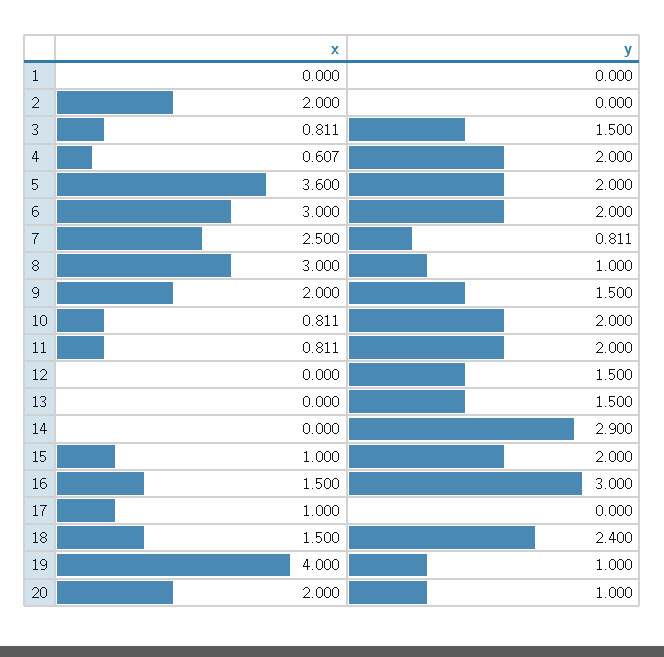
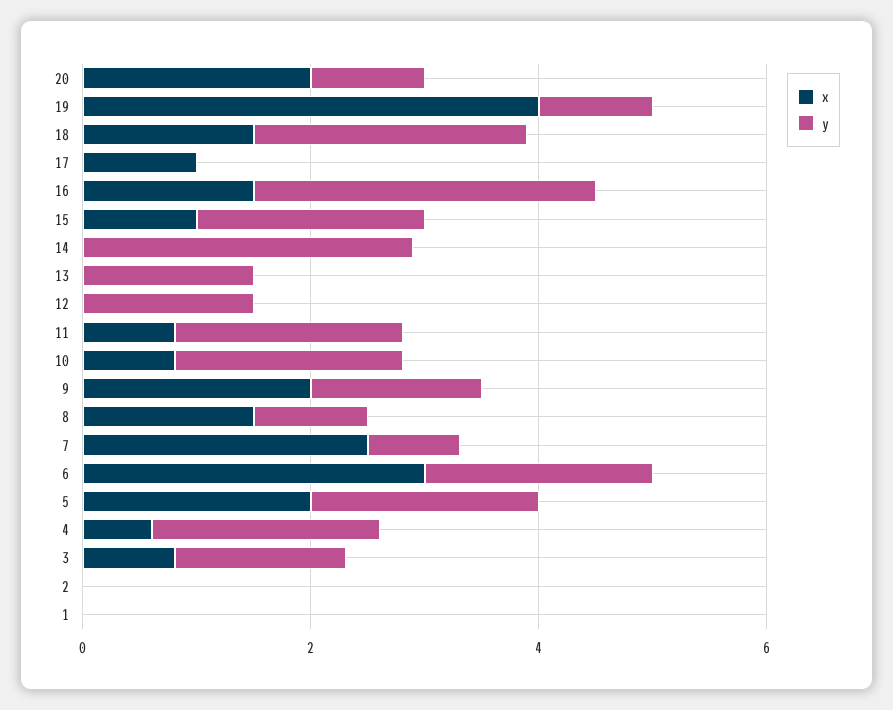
  {
    "x": {
      "1": 0,
-     "2": 2,
+     "2": 0,
      "3": 0.811,
      "4": 0.607,
-     "5": 3.6,
+     "5": 2,
      "6": 3,
      "7": 2.5,
-     "8": 3,
+     "8": 1.5,
      "9": 2,
      "10": 0.811,
      "11": 0.811,
      "12": 0,
      "13": 0,
      "14": 0,
      "15": 1,
      "16": 1.5,
      "17": 1,
      "18": 1.5,
      "19": 4,
      "20": 2
    },
    "y": {
      "1": 0,
      "2": 0,
      "3": 1.5,
      "4": 2,
      "5": 2,
      "6": 2,
      "7": 0.811,
      "8": 1,
      "9": 1.5,
      "10": 2,
      "11": 2,
      "12": 1.5,
      "13": 1.5,
      "14": 2.9,
      "15": 2,
      "16": 3,
      "17": 0,
      "18": 2.4,
      "19": 1,
      "20": 1
    }
  }

